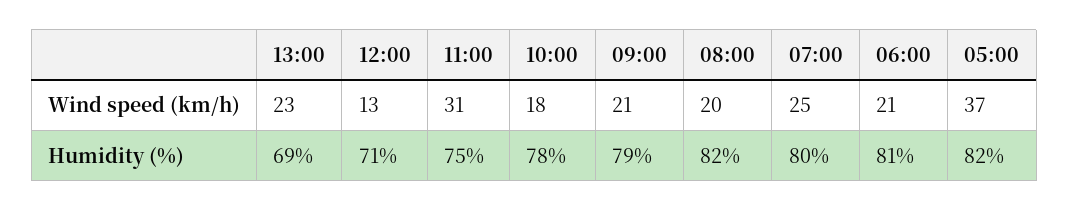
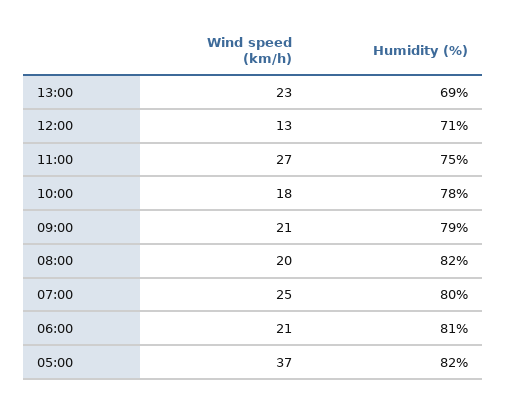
  {
    "13:00": {
      "Wind speed (km/h)": 23,
      "Humidity (%)": 69
    },
    "12:00": {
      "Wind speed (km/h)": 13,
      "Humidity (%)": 71
    },
    "11:00": {
-     "Wind speed (km/h)": 31,
+     "Wind speed (km/h)": 27,
      "Humidity (%)": 75
    },
    "10:00": {
      "Wind speed (km/h)": 18,
      "Humidity (%)": 78
    },
    "09:00": {
      "Wind speed (km/h)": 21,
      "Humidity (%)": 79
    },
    "08:00": {
      "Wind speed (km/h)": 20,
      "Humidity (%)": 82
    },
    "07:00": {
      "Wind speed (km/h)": 25,
      "Humidity (%)": 80
    },
    "06:00": {
      "Wind speed (km/h)": 21,
      "Humidity (%)": 81
    },
    "05:00": {
      "Wind speed (km/h)": 37,
      "Humidity (%)": 82
    }
  }

